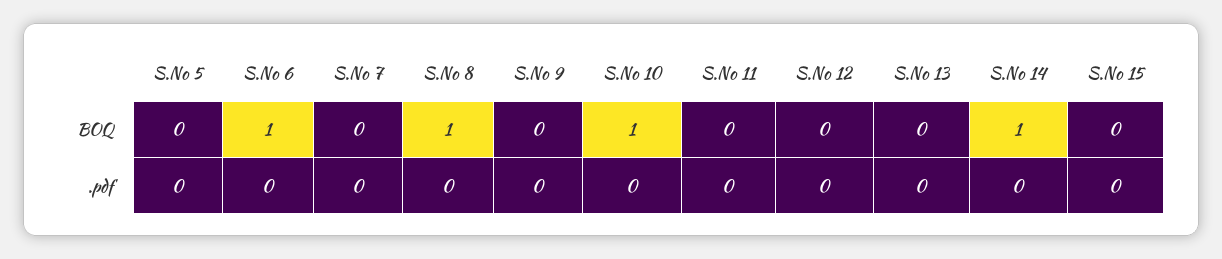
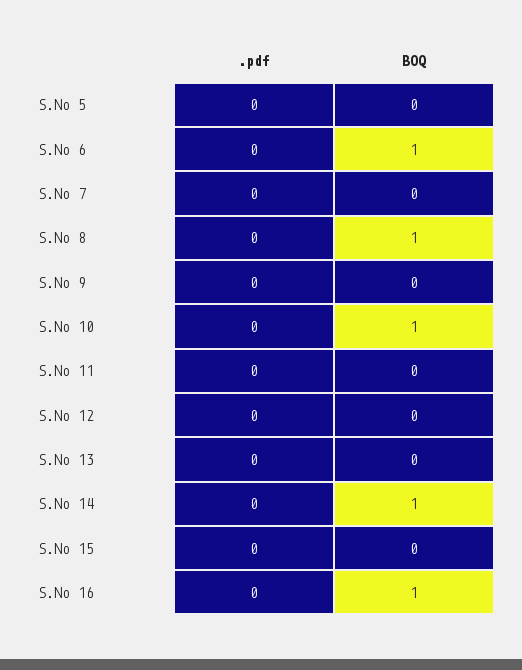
  {
    "S.No 5": {
      "BOQ": 0,
      ".pdf": 0
    },
    "S.No 6": {
      "BOQ": 1,
      ".pdf": 0
    },
    "S.No 7": {
      "BOQ": 0,
      ".pdf": 0
    },
    "S.No 8": {
      "BOQ": 1,
      ".pdf": 0
    },
    "S.No 9": {
      "BOQ": 0,
      ".pdf": 0
    },
    "S.No 10": {
      "BOQ": 1,
      ".pdf": 0
    },
    "S.No 11": {
      "BOQ": 0,
      ".pdf": 0
    },
    "S.No 12": {
      "BOQ": 0,
      ".pdf": 0
    },
    "S.No 13": {
      "BOQ": 0,
      ".pdf": 0
    },
    "S.No 14": {
      "BOQ": 1,
      ".pdf": 0
    },
    "S.No 15": {
      "BOQ": 0,
      ".pdf": 0
-   }
+   },
+   "S.No 16": {
+     ".pdf": 0,
+     "BOQ": 1
+   }
  }

